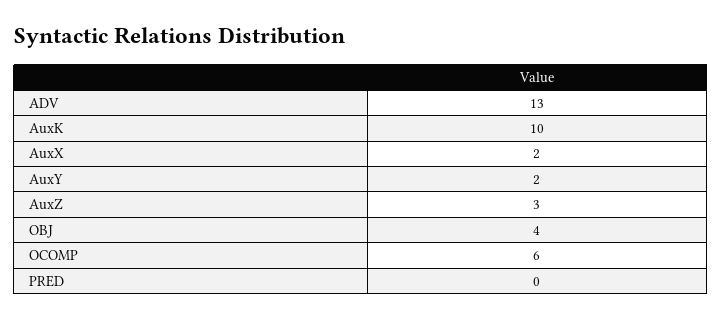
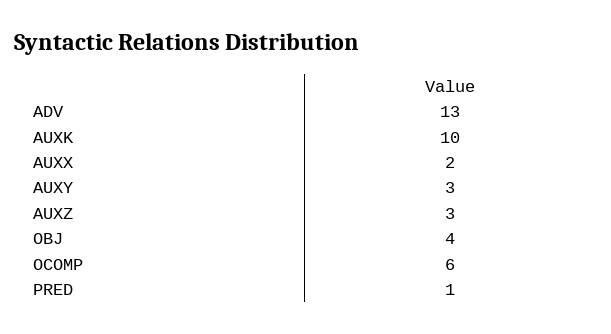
  {
    "ADV": 13,
    "AuxK": 10,
    "AuxX": 2,
-   "AuxY": 2,
+   "AuxY": 3,
    "AuxZ": 3,
    "OBJ": 4,
    "OCOMP": 6,
-   "PRED": 0
+   "PRED": 1
  }

